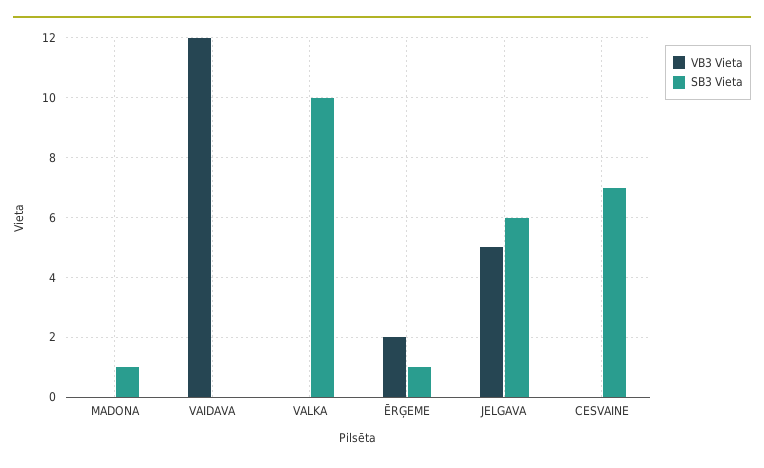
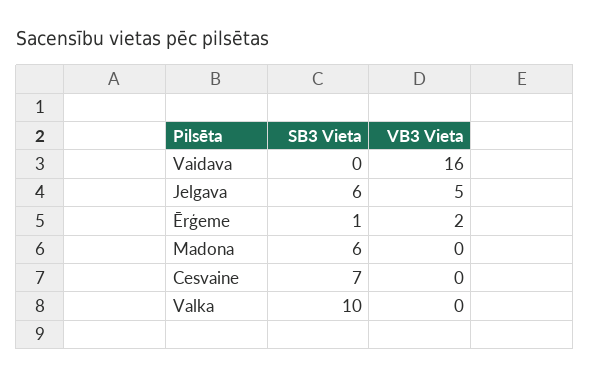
  {
    "VB3 Vieta": {
      "MADONA": 0,
-     "VAIDAVA": 12,
+     "VAIDAVA": 16,
      "VALKA": 0,
      "ĒRĢEME": 2,
      "JELGAVA": 5,
      "CESVAINE": 0
    },
    "SB3 Vieta": {
-     "MADONA": 1,
+     "MADONA": 6,
      "VAIDAVA": 0,
      "VALKA": 10,
      "ĒRĢEME": 1,
      "JELGAVA": 6,
      "CESVAINE": 7
    }
  }

